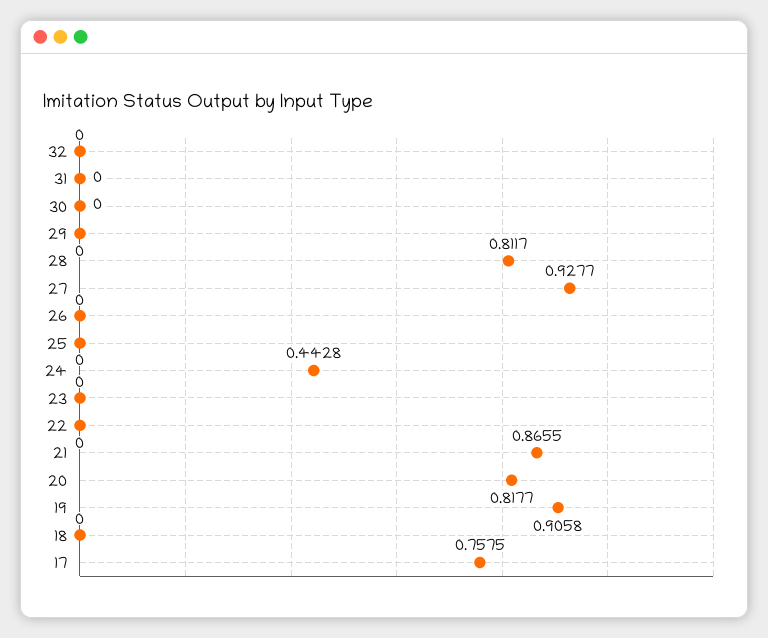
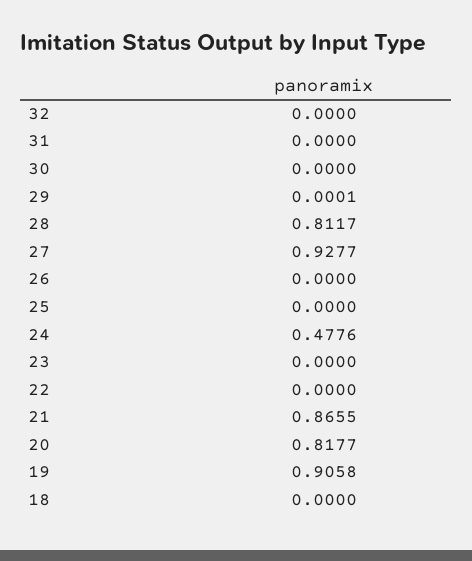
  {
    "32": 0,
    "31": 0,
    "30": 0,
-   "29": 0,
+   "29": 0.0001,
    "28": 0.8117,
    "27": 0.9277,
    "26": 0,
    "25": 0,
-   "24": 0.4428,
+   "24": 0.4776,
    "23": 0,
    "22": 0,
    "21": 0.8655,
    "20": 0.8177,
    "19": 0.9058,
-   "18": 0,
+   "18": 0
-   "17": 0.7575
  }

